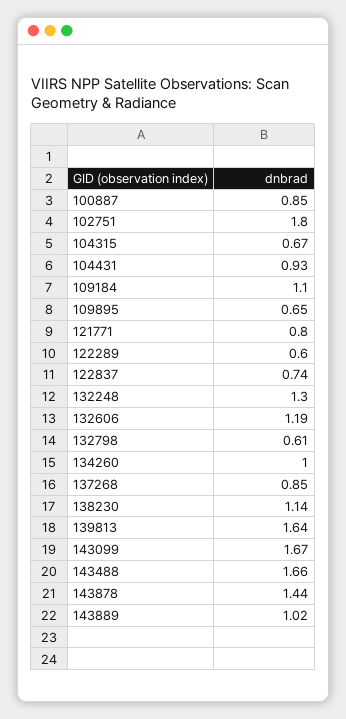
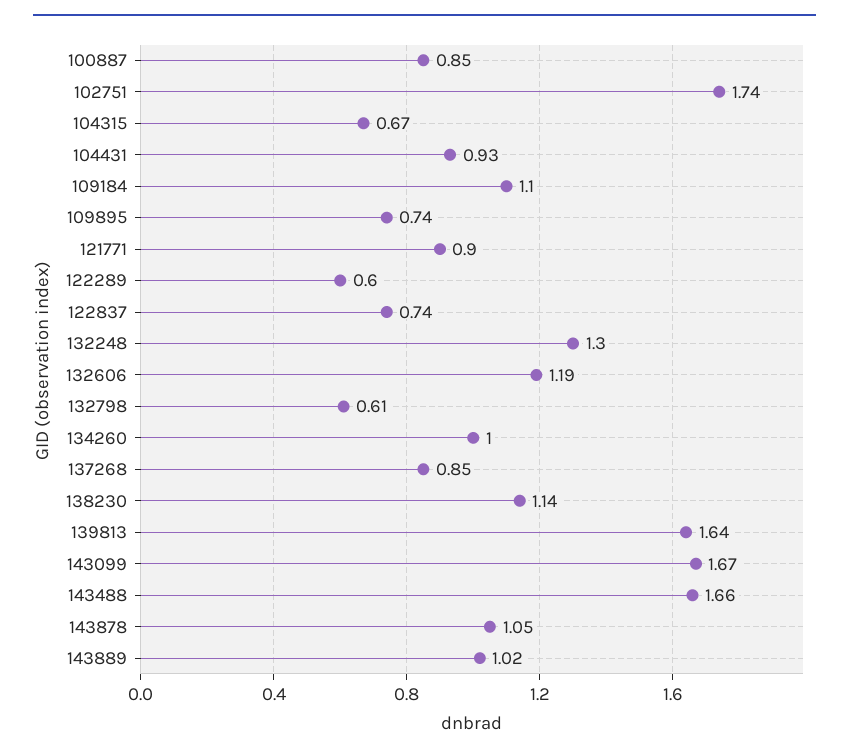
  {
    "100887": 0.85,
-   "102751": 1.8,
+   "102751": 1.74,
    "104315": 0.67,
    "104431": 0.93,
    "109184": 1.1,
-   "109895": 0.65,
+   "109895": 0.74,
-   "121771": 0.8,
+   "121771": 0.9,
    "122289": 0.6,
    "122837": 0.74,
    "132248": 1.3,
    "132606": 1.19,
    "132798": 0.61,
    "134260": 1,
    "137268": 0.85,
    "138230": 1.14,
    "139813": 1.64,
    "143099": 1.67,
    "143488": 1.66,
-   "143878": 1.44,
+   "143878": 1.05,
    "143889": 1.02
  }

